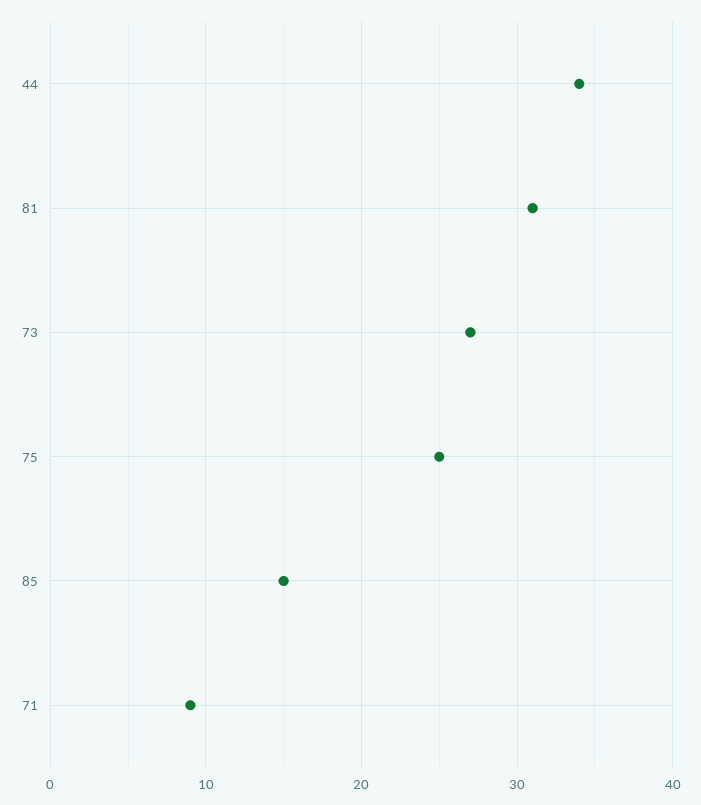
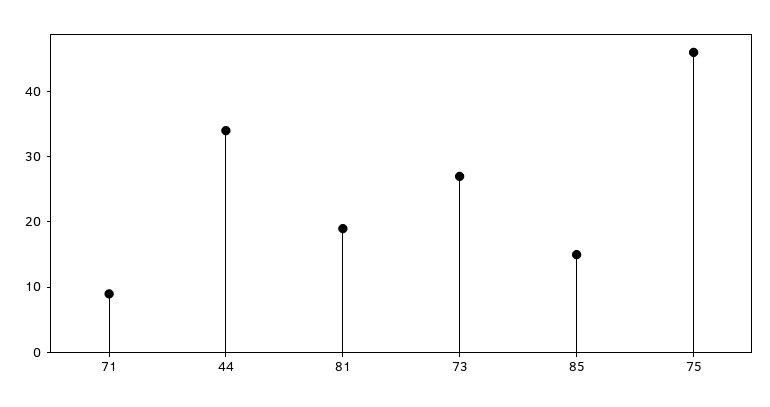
  {
    "44": 34,
-   "81": 31,
+   "81": 20,
    "73": 27,
-   "75": 25,
+   "75": 45,
    "85": 15,
    "71": 9
  }

